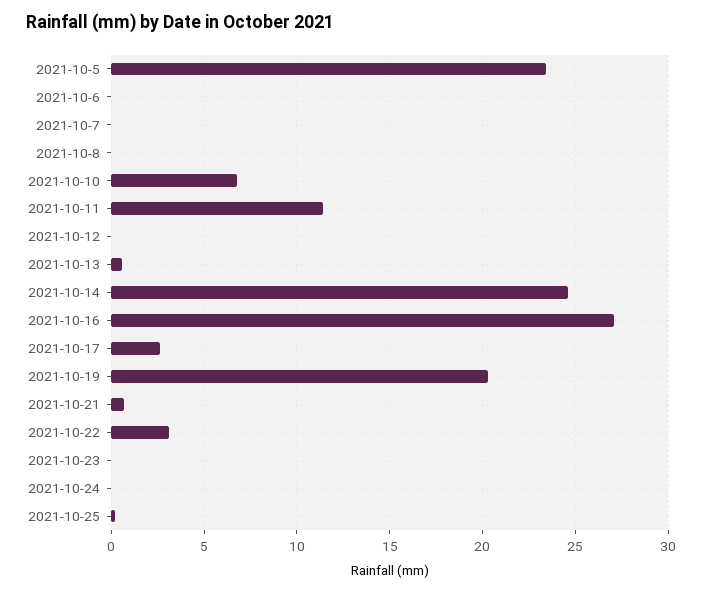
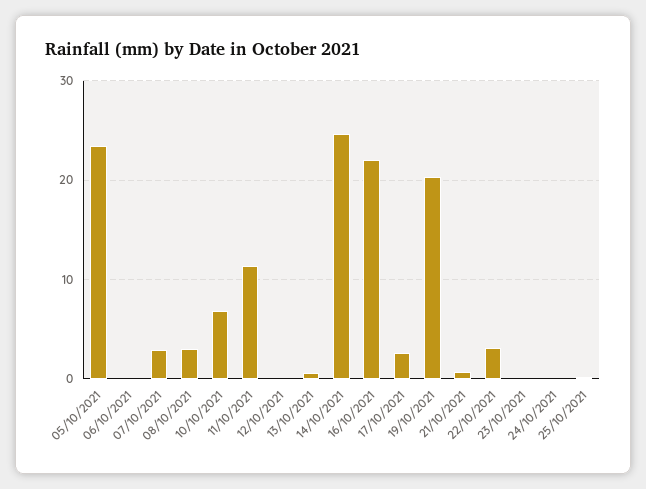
  {
    "2021-10-5": 23.5,
    "2021-10-6": 0,
-   "2021-10-7": 0,
+   "2021-10-7": 3,
-   "2021-10-8": 0,
+   "2021-10-8": 3,
    "2021-10-10": 7,
    "2021-10-11": 11.5,
    "2021-10-12": 0,
    "2021-10-13": 0.5,
    "2021-10-14": 24.5,
-   "2021-10-16": 27,
+   "2021-10-16": 22,
    "2021-10-17": 2.5,
    "2021-10-19": 20.5,
    "2021-10-21": 0.5,
    "2021-10-22": 3,
    "2021-10-23": 0,
    "2021-10-24": 0,
    "2021-10-25": 0
  }

